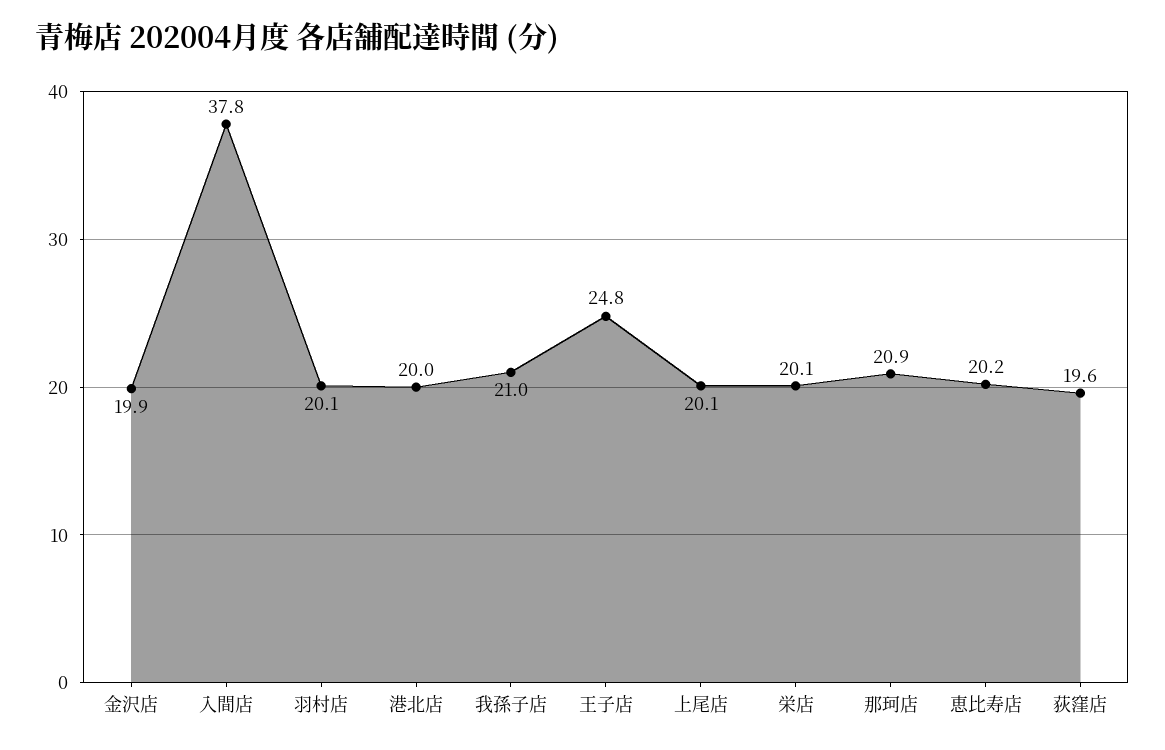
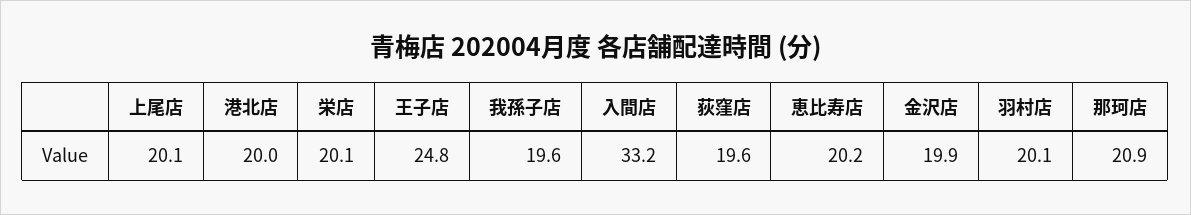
  {
    "金沢店": 19.9,
-   "入間店": 37.8,
+   "入間店": 33.2,
    "羽村店": 20.1,
    "港北店": 20,
-   "我孫子店": 21,
+   "我孫子店": 19.6,
    "王子店": 24.8,
    "上尾店": 20.1,
    "栄店": 20.1,
    "那珂店": 20.9,
    "恵比寿店": 20.2,
    "荻窪店": 19.6
  }

